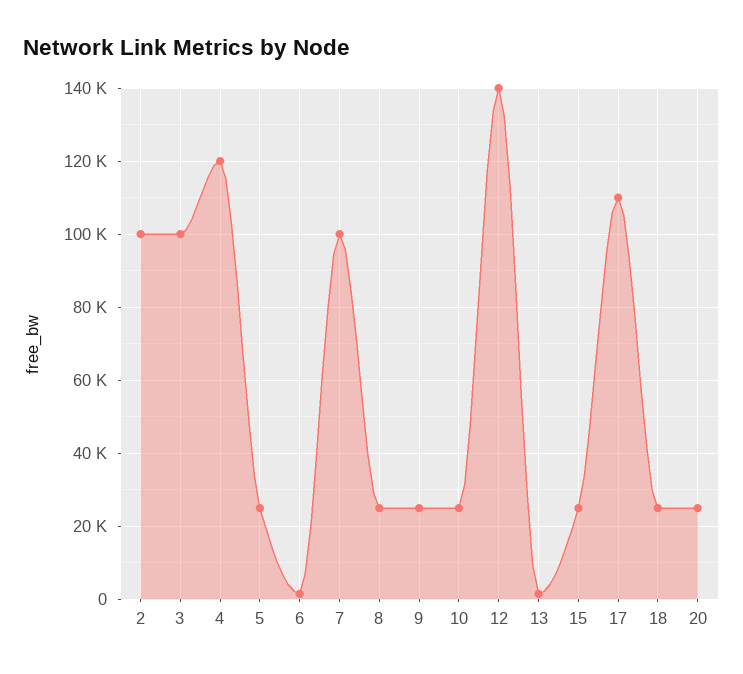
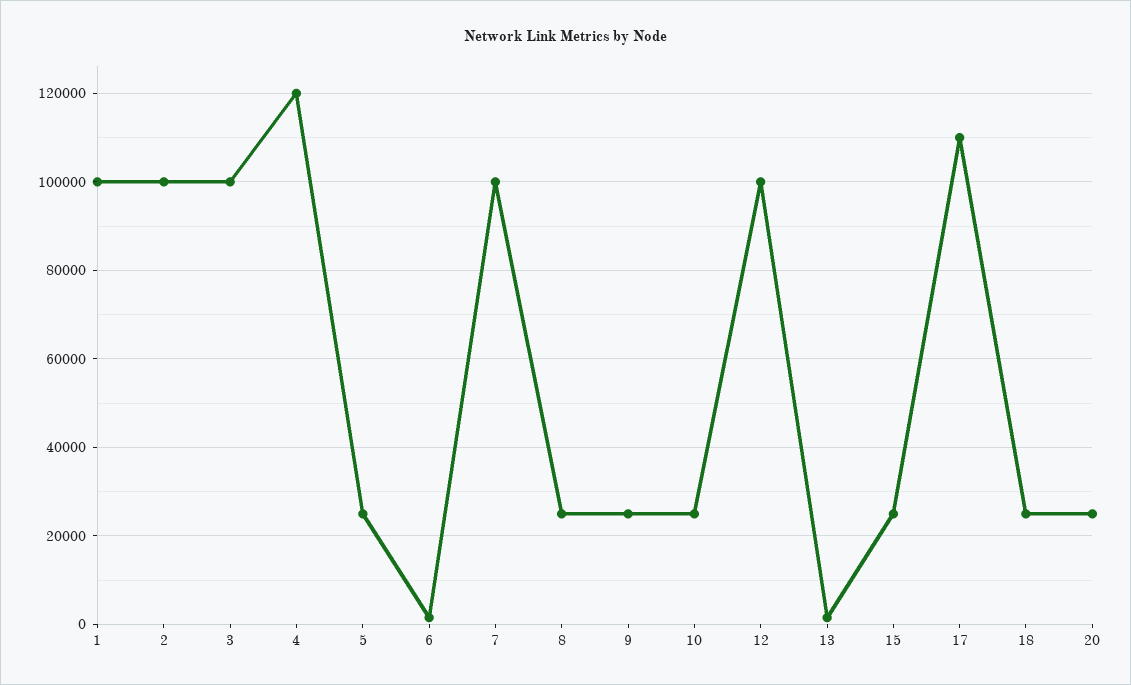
  {
    "2": 100000,
    "3": 100000,
    "4": 120000,
    "5": 26000,
    "6": 2000,
    "7": 100000,
    "8": 26000,
    "9": 26000,
    "10": 26000,
-   "12": 140000,
+   "12": 100000,
    "13": 2000,
    "15": 26000,
    "17": 110000,
    "18": 26000,
-   "20": 26000
+   "20": 26000,
+   "1": 100000
  }

